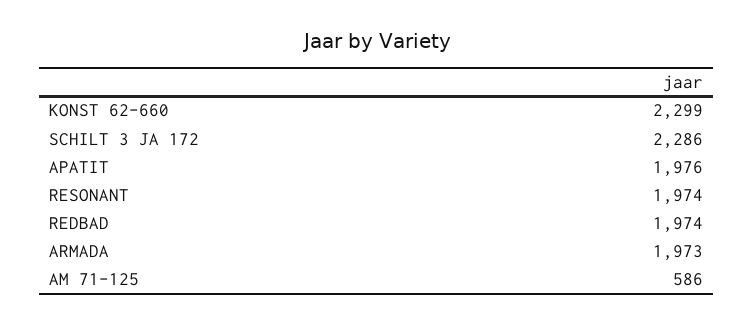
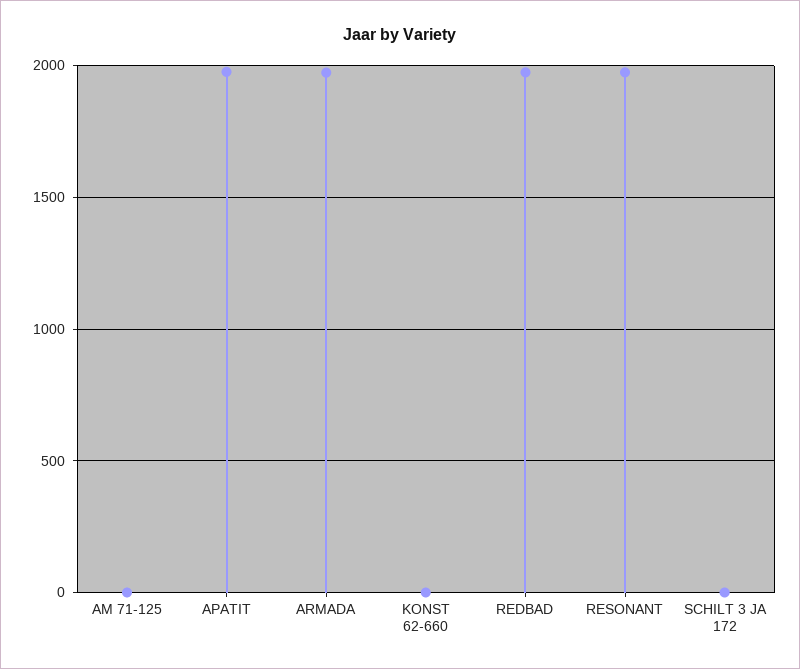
  {
-   "KONST 62-660": 2299,
+   "KONST 62-660": 0,
-   "SCHILT 3 JA 172": 2286,
+   "SCHILT 3 JA 172": 0,
    "APATIT": 1976,
    "RESONANT": 1974,
    "REDBAD": 1974,
    "ARMADA": 1973,
-   "AM 71-125": 586
+   "AM 71-125": 0
  }

